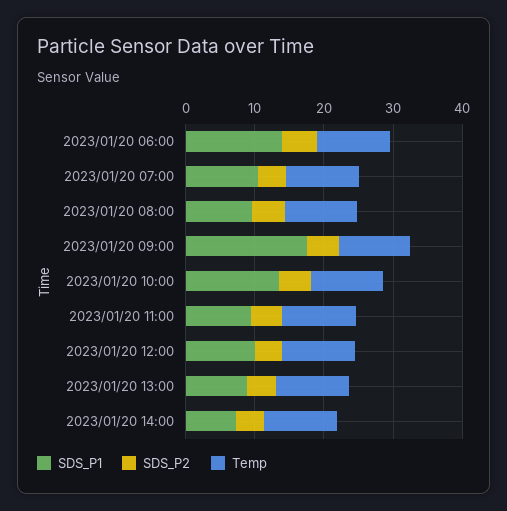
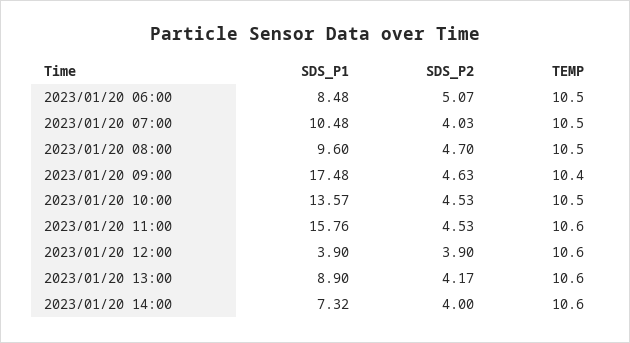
  {
    "SDS_P1": {
-     "2023/01/20 06:00": 14,
+     "2023/01/20 06:00": 8.48,
      "2023/01/20 07:00": 10.48,
      "2023/01/20 08:00": 9.6,
      "2023/01/20 09:00": 17.48,
      "2023/01/20 10:00": 13.57,
-     "2023/01/20 11:00": 10,
+     "2023/01/20 11:00": 15.76,
-     "2023/01/20 12:00": 10,
+     "2023/01/20 12:00": 3.9,
      "2023/01/20 13:00": 8.9,
      "2023/01/20 14:00": 7.32
    },
    "SDS_P2": {
      "2023/01/20 06:00": 5.07,
      "2023/01/20 07:00": 4.03,
      "2023/01/20 08:00": 4.7,
      "2023/01/20 09:00": 4.63,
      "2023/01/20 10:00": 4.53,
      "2023/01/20 11:00": 4.53,
      "2023/01/20 12:00": 3.9,
      "2023/01/20 13:00": 4.17,
      "2023/01/20 14:00": 4
    },
    "Temp": {
      "2023/01/20 06:00": 10.5,
      "2023/01/20 07:00": 10.5,
      "2023/01/20 08:00": 10.5,
      "2023/01/20 09:00": 10.4,
      "2023/01/20 10:00": 10.5,
      "2023/01/20 11:00": 10.6,
      "2023/01/20 12:00": 10.6,
      "2023/01/20 13:00": 10.6,
      "2023/01/20 14:00": 10.6
    }
  }

